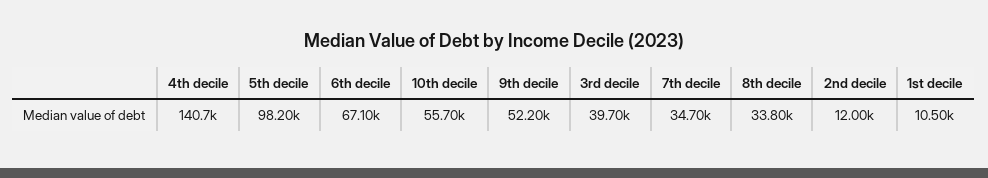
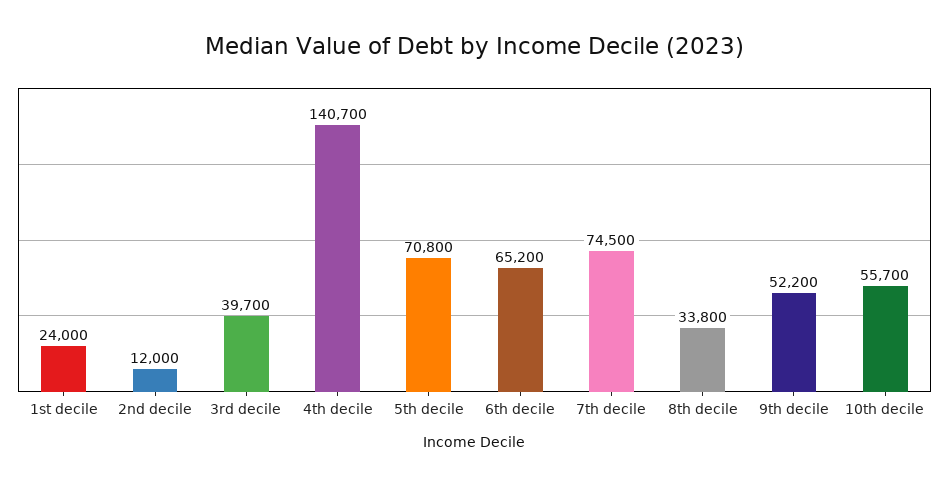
  {
    "4th decile": 140700,
-   "5th decile": 98200,
+   "5th decile": 70800,
-   "6th decile": 67100,
+   "6th decile": 65200,
    "10th decile": 55700,
    "9th decile": 52200,
    "3rd decile": 39700,
-   "7th decile": 34700,
+   "7th decile": 74500,
    "8th decile": 33800,
    "2nd decile": 12000,
-   "1st decile": 10500
+   "1st decile": 24000
  }

